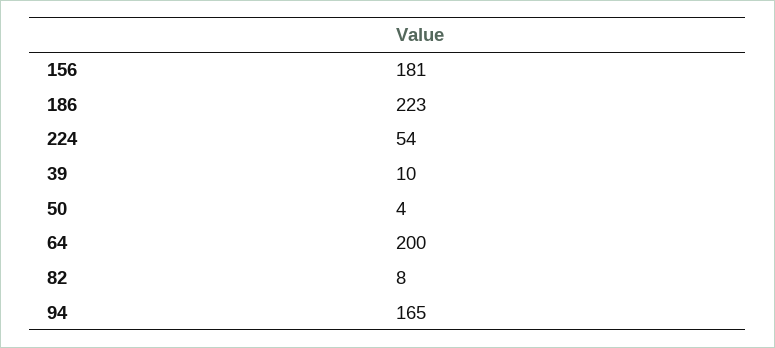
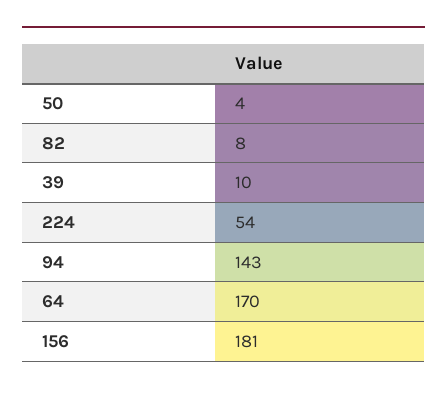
  {
    "156": 181,
-   "186": 223,
    "224": 54,
    "39": 10,
    "50": 4,
-   "64": 200,
+   "64": 170,
    "82": 8,
-   "94": 165
+   "94": 143
  }

